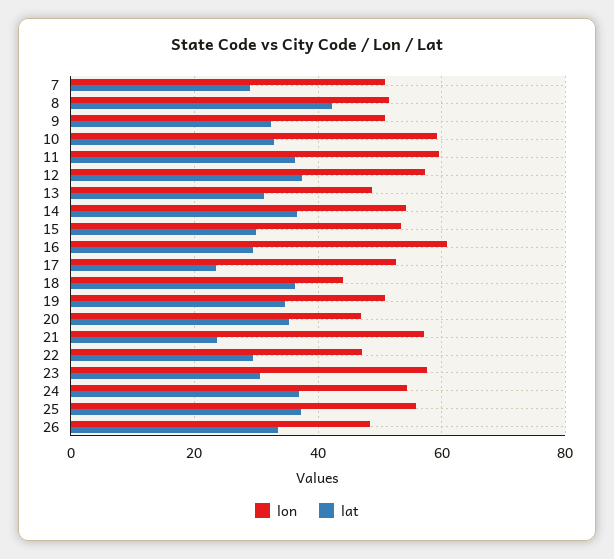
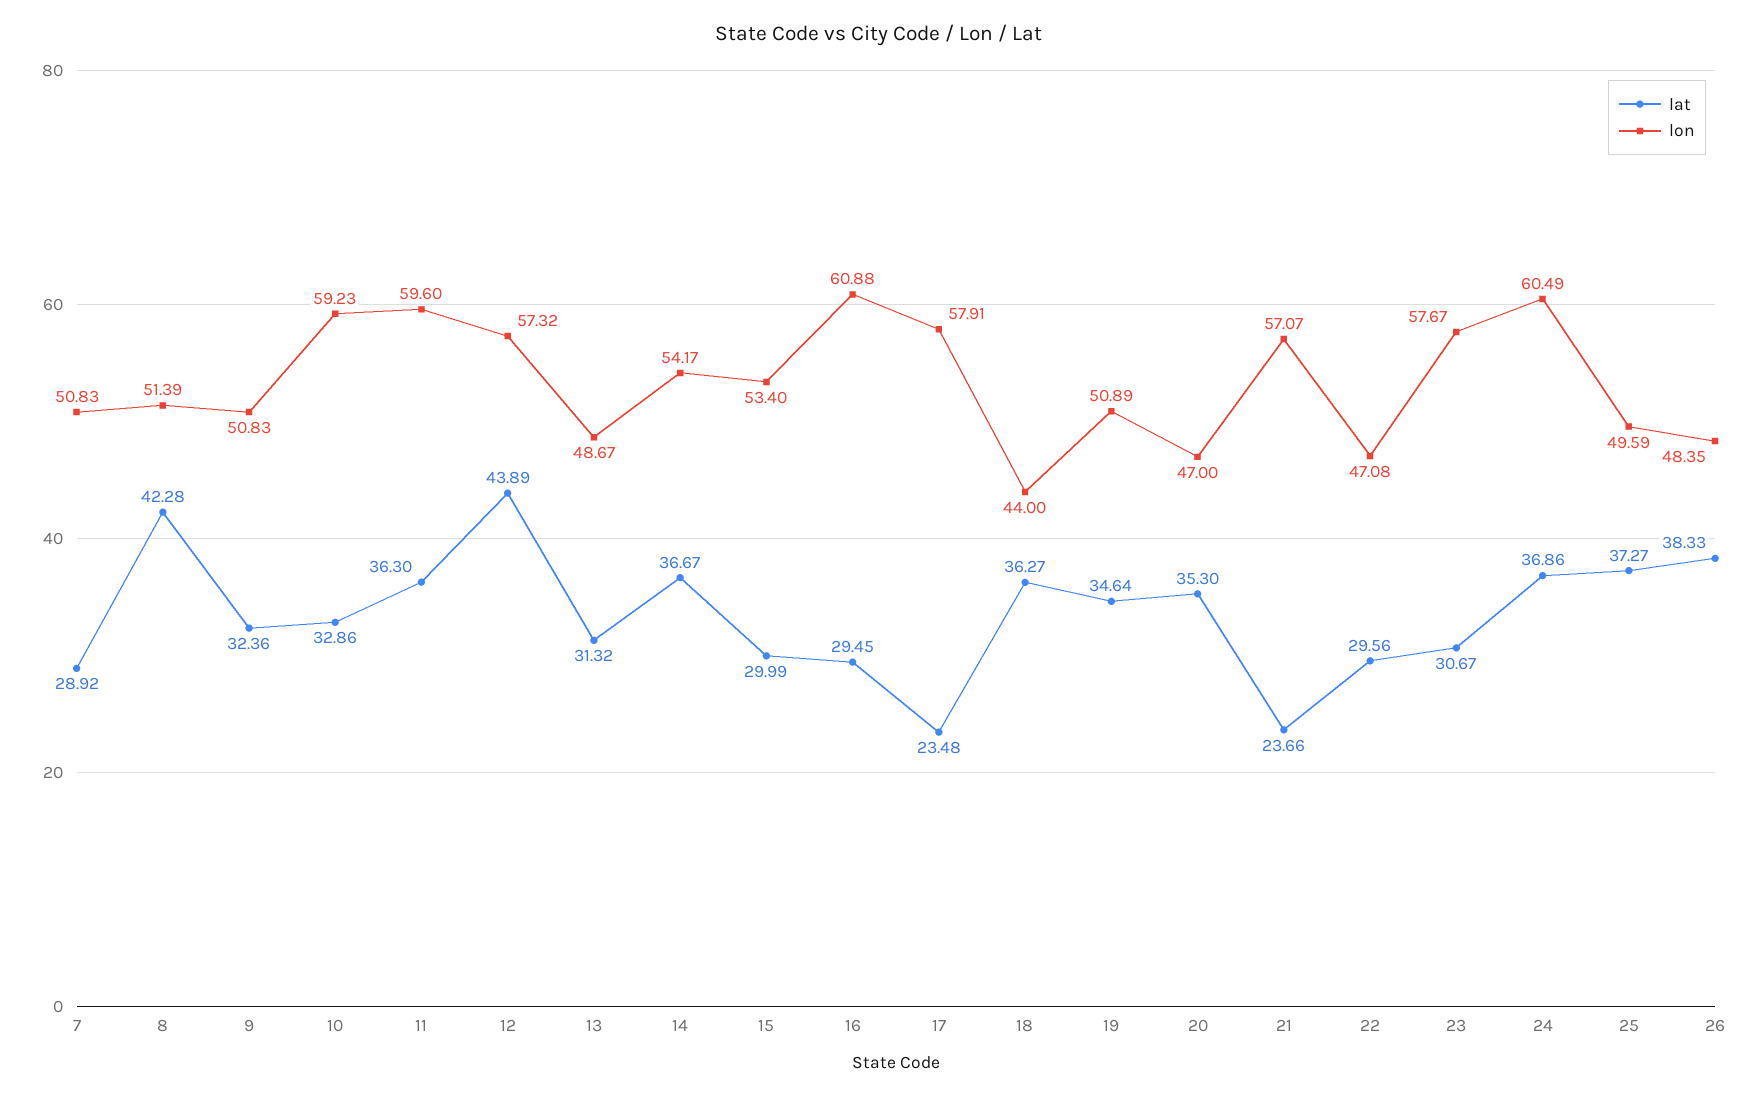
  {
    "lon": {
      "7": 50.83,
      "8": 51.39,
      "9": 50.83,
      "10": 59.23,
      "11": 59.6,
      "12": 57.32,
      "13": 48.67,
      "14": 54.17,
      "15": 53.4,
      "16": 60.88,
-     "17": 52,
+     "17": 57.91,
      "18": 44,
      "19": 50.89,
      "20": 47,
      "21": 57.07,
      "22": 47.08,
      "23": 57.67,
-     "24": 54,
+     "24": 60.49,
-     "25": 56,
+     "25": 49.59,
      "26": 48.35
    },
    "lat": {
      "7": 28.92,
      "8": 42.28,
      "9": 32.36,
      "10": 32.86,
      "11": 36.3,
-     "12": 38,
+     "12": 43.89,
      "13": 31.32,
      "14": 36.67,
      "15": 29.99,
      "16": 29.45,
      "17": 23.48,
      "18": 36.27,
      "19": 34.64,
      "20": 35.3,
      "21": 23.66,
      "22": 29.56,
      "23": 30.67,
      "24": 36.86,
      "25": 37.27,
-     "26": 34
+     "26": 38.33
    }
  }

